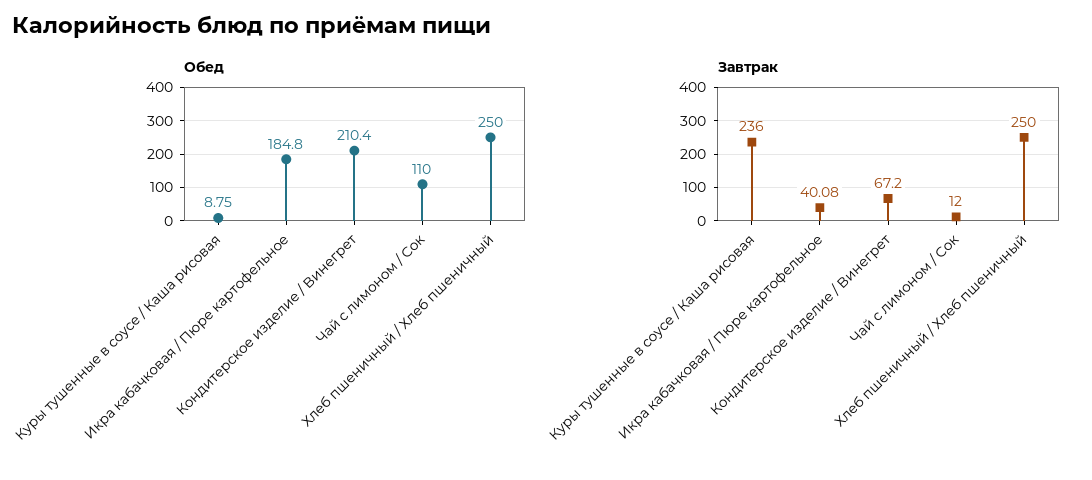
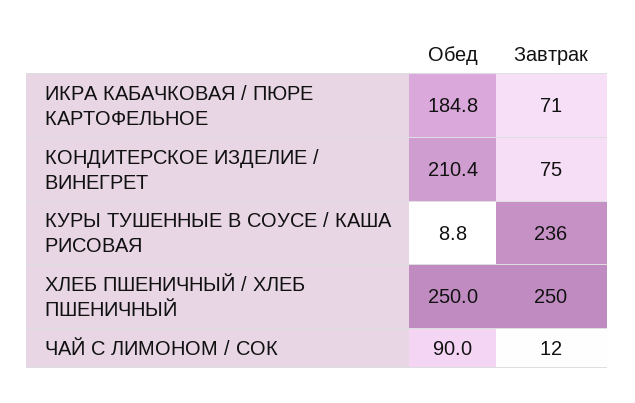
  {
    "Обед": {
      "Куры тушенные в соусе / Каша рисовая": 8.75,
      "Икра кабачковая / Пюре картофельное": 184.8,
      "Кондитерское изделие / Винегрет": 210.4,
-     "Чай с лимоном / Сок": 110,
+     "Чай с лимоном / Сок": 90,
      "Хлеб пшеничный / Хлеб пшеничный": 250
    },
    "Завтрак": {
      "Куры тушенные в соусе / Каша рисовая": 236,
-     "Икра кабачковая / Пюре картофельное": 40.08,
+     "Икра кабачковая / Пюре картофельное": 71,
-     "Кондитерское изделие / Винегрет": 67.2,
+     "Кондитерское изделие / Винегрет": 75,
      "Чай с лимоном / Сок": 12,
      "Хлеб пшеничный / Хлеб пшеничный": 250
    }
  }

